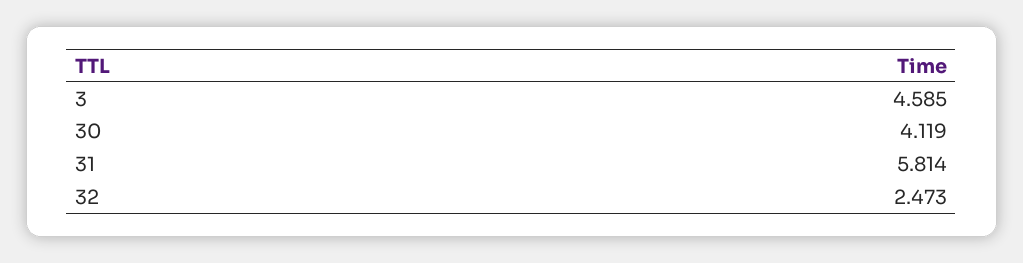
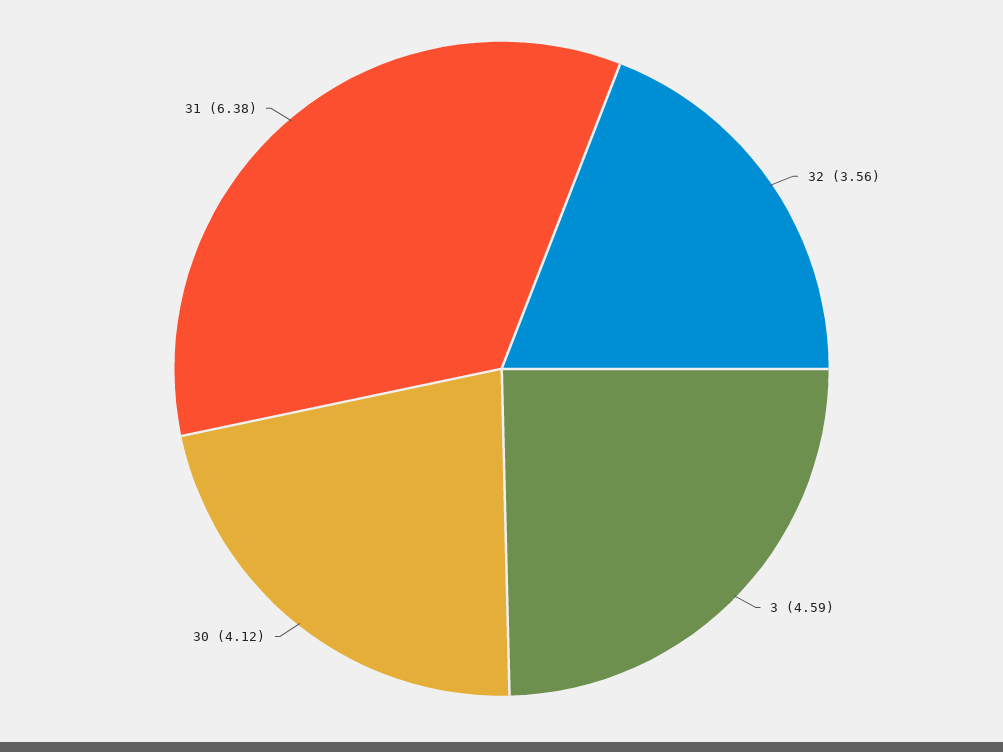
  {
    "3": 4.585,
    "30": 4.119,
-   "31": 5.814,
+   "31": 6.38,
-   "32": 2.473
+   "32": 3.56
  }

